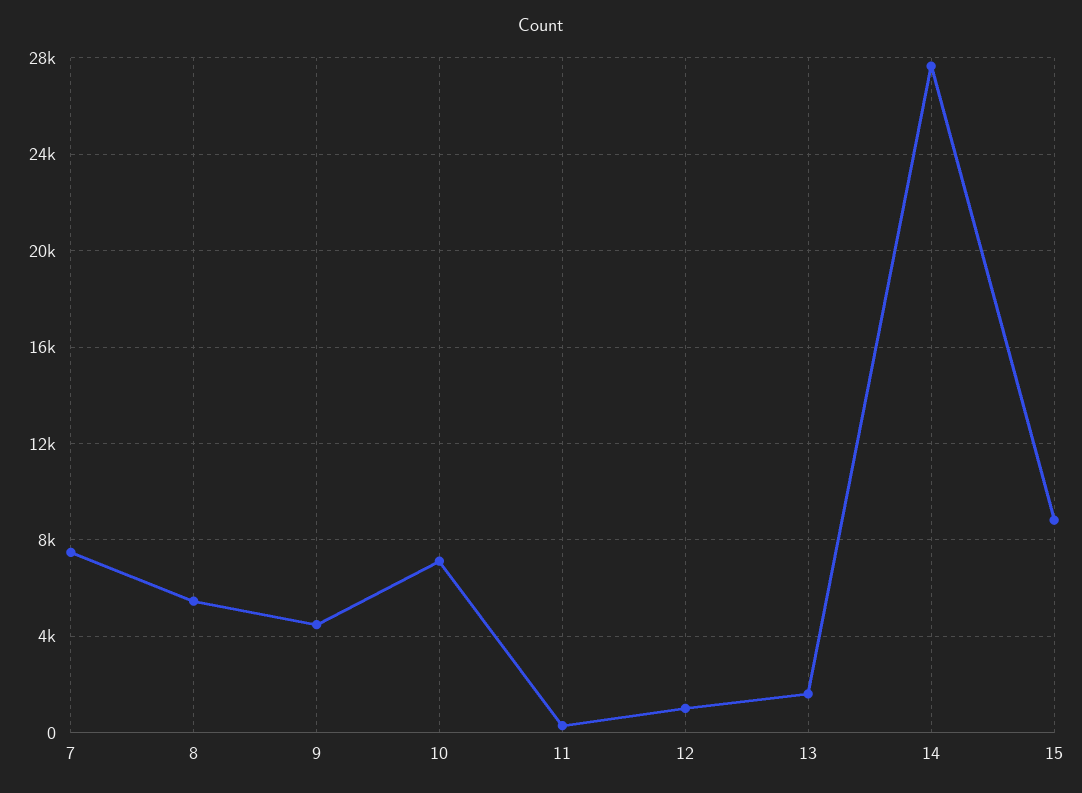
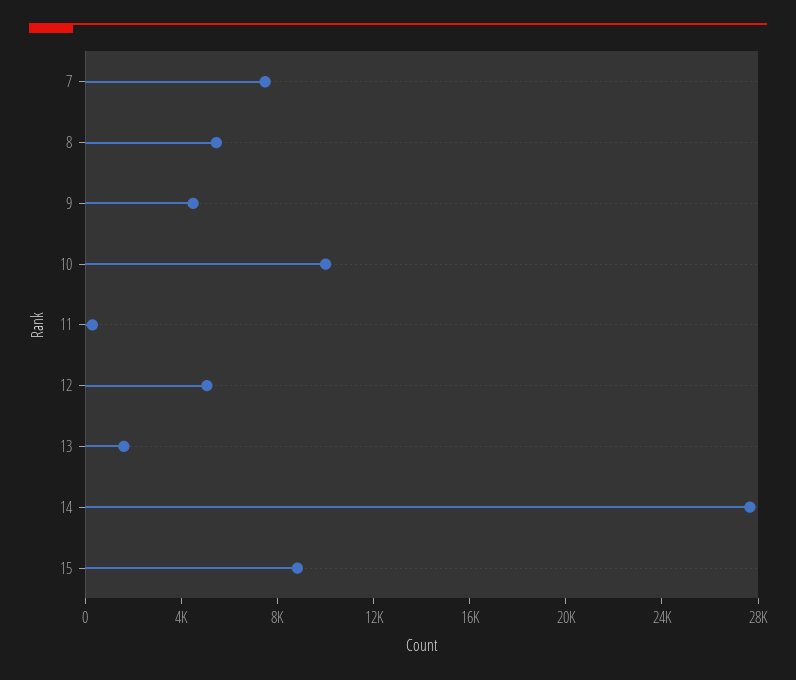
  {
    "7": 7500,
    "8": 5500,
    "9": 4500,
-   "10": 7000,
+   "10": 10000,
    "11": 500,
-   "12": 1000,
+   "12": 5000,
    "13": 1500,
    "14": 27500,
    "15": 9000
  }

